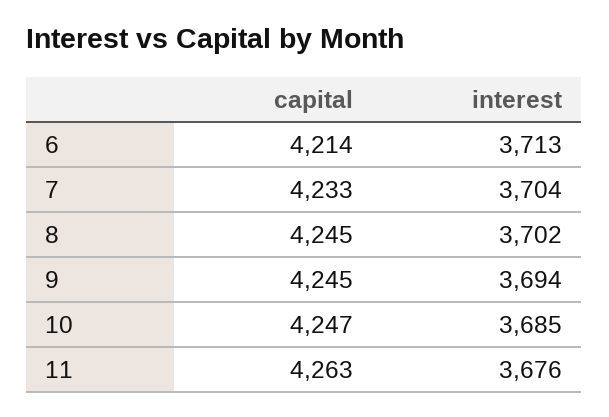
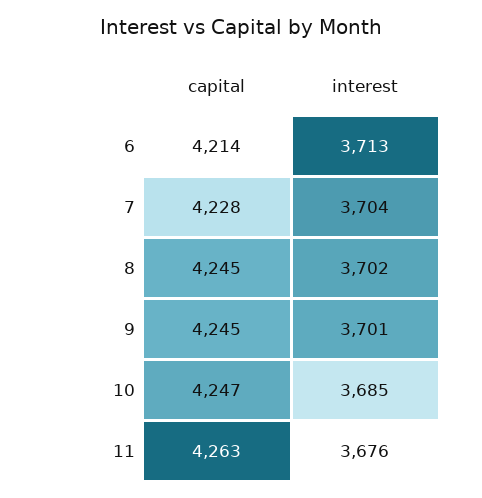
  {
    "capital": {
      "6": 4214,
-     "7": 4233,
+     "7": 4228,
      "8": 4245,
      "9": 4245,
      "10": 4247,
      "11": 4263
    },
    "interest": {
      "6": 3713,
      "7": 3704,
      "8": 3702,
-     "9": 3694,
+     "9": 3701,
      "10": 3685,
      "11": 3676
    }
  }

